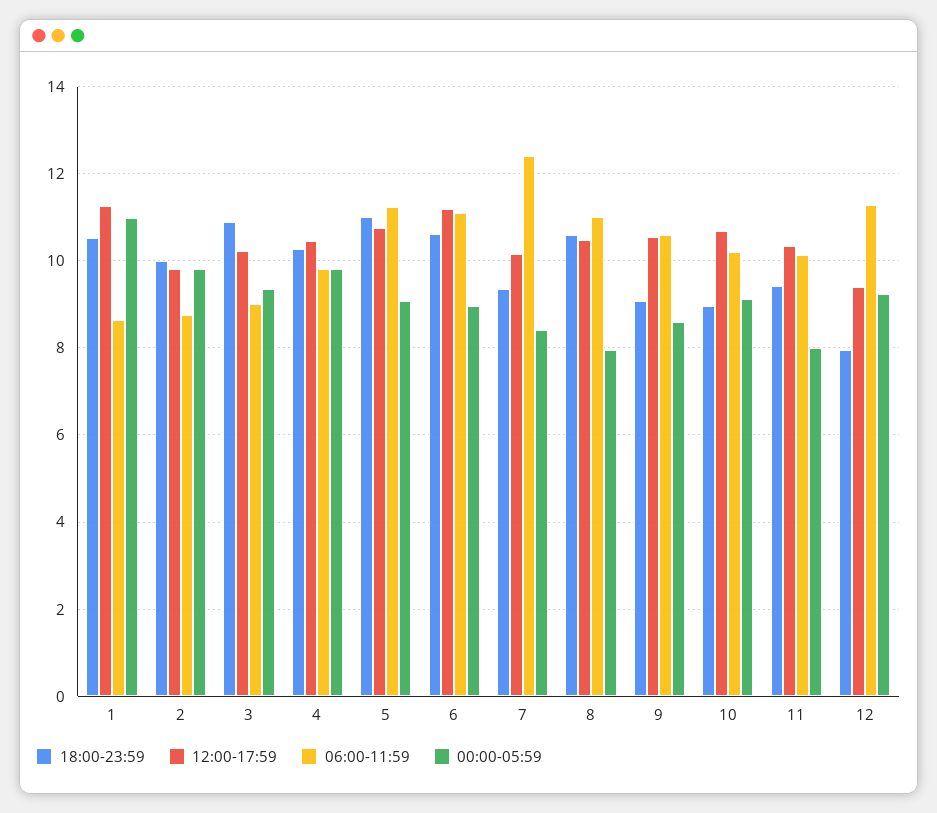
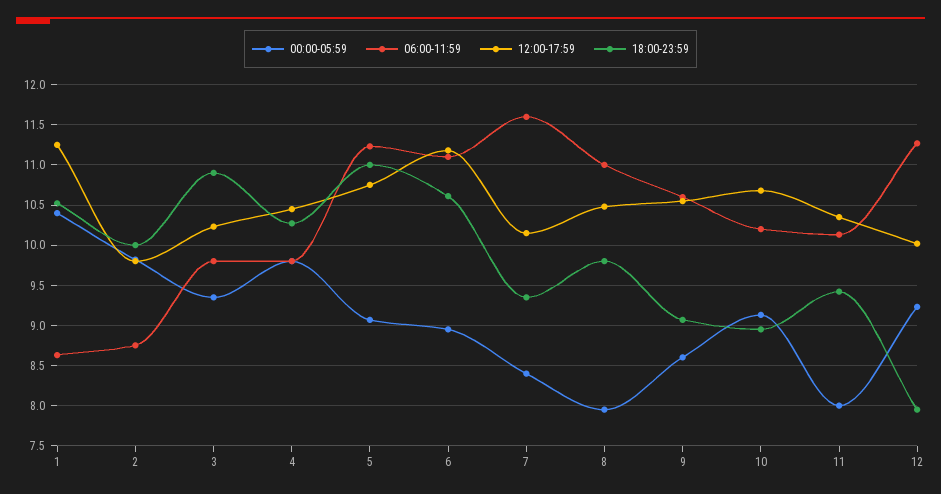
  {
    "18:00-23:59": {
      "1": 10.5,
      "2": 10,
      "3": 10.9,
      "4": 10.3,
      "5": 11,
      "6": 10.6,
      "7": 9.4,
-     "8": 10.6,
+     "8": 9.8,
      "9": 9.1,
      "10": 9,
      "11": 9.4,
      "12": 8
    },
    "12:00-17:59": {
      "1": 11.3,
      "2": 9.8,
      "3": 10.2,
      "4": 10.5,
      "5": 10.8,
      "6": 11.2,
      "7": 10.2,
      "8": 10.5,
      "9": 10.6,
      "10": 10.7,
      "11": 10.4,
-     "12": 9.4
+     "12": 10
    },
    "06:00-11:59": {
      "1": 8.6,
      "2": 8.8,
-     "3": 9,
+     "3": 9.8,
      "4": 9.8,
      "5": 11.2,
      "6": 11.1,
-     "7": 12.4,
+     "7": 11.6,
      "8": 11,
      "9": 10.6,
      "10": 10.2,
      "11": 10.1,
      "12": 11.3
    },
    "00:00-05:59": {
-     "1": 11,
+     "1": 10.4,
      "2": 9.8,
      "3": 9.4,
      "4": 9.8,
      "5": 9.1,
      "6": 9,
      "7": 8.4,
      "8": 8,
      "9": 8.6,
      "10": 9.1,
      "11": 8,
      "12": 9.2
    }
  }

